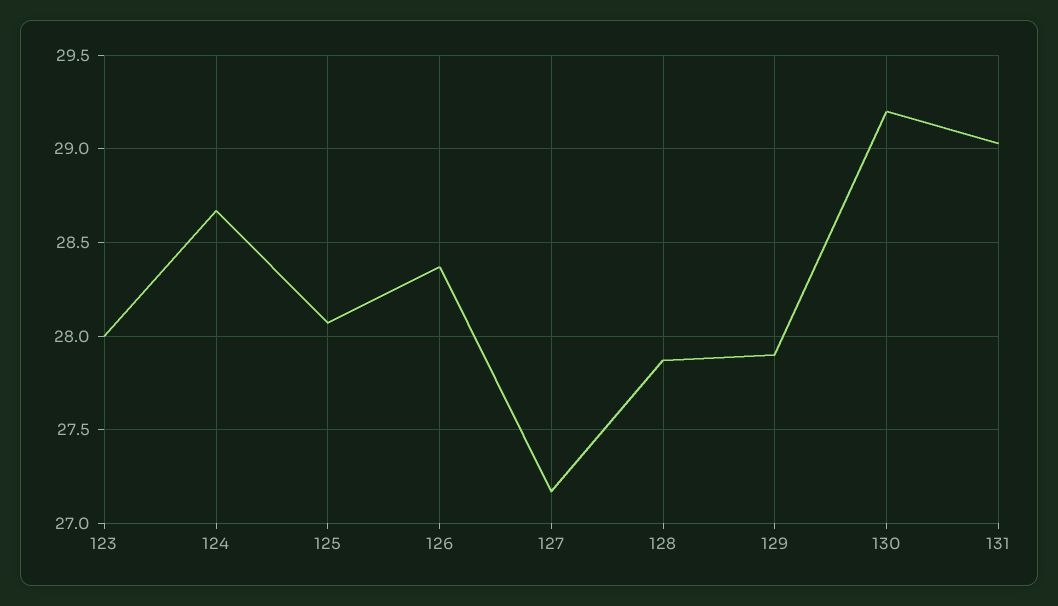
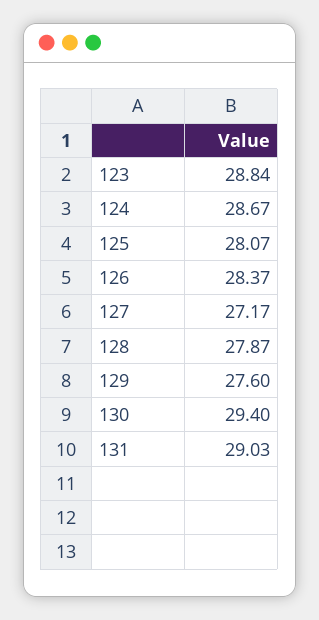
  {
-   "123": 28,
+   "123": 28.84,
    "124": 28.67,
    "125": 28.07,
    "126": 28.37,
    "127": 27.17,
    "128": 27.87,
-   "129": 27.9,
+   "129": 27.6,
-   "130": 29.2,
+   "130": 29.4,
    "131": 29.03
  }

